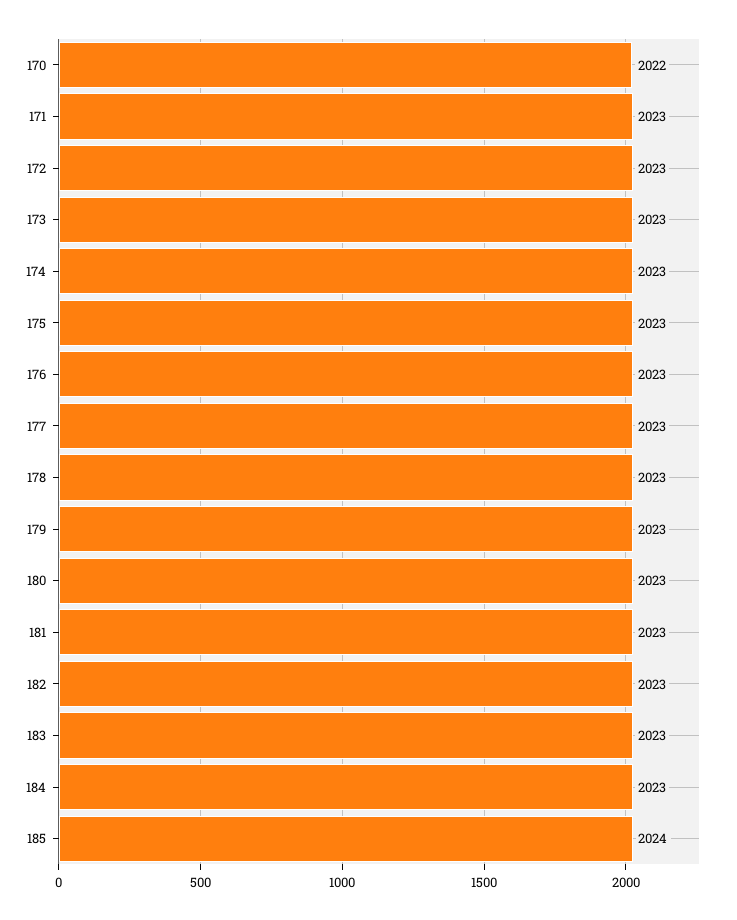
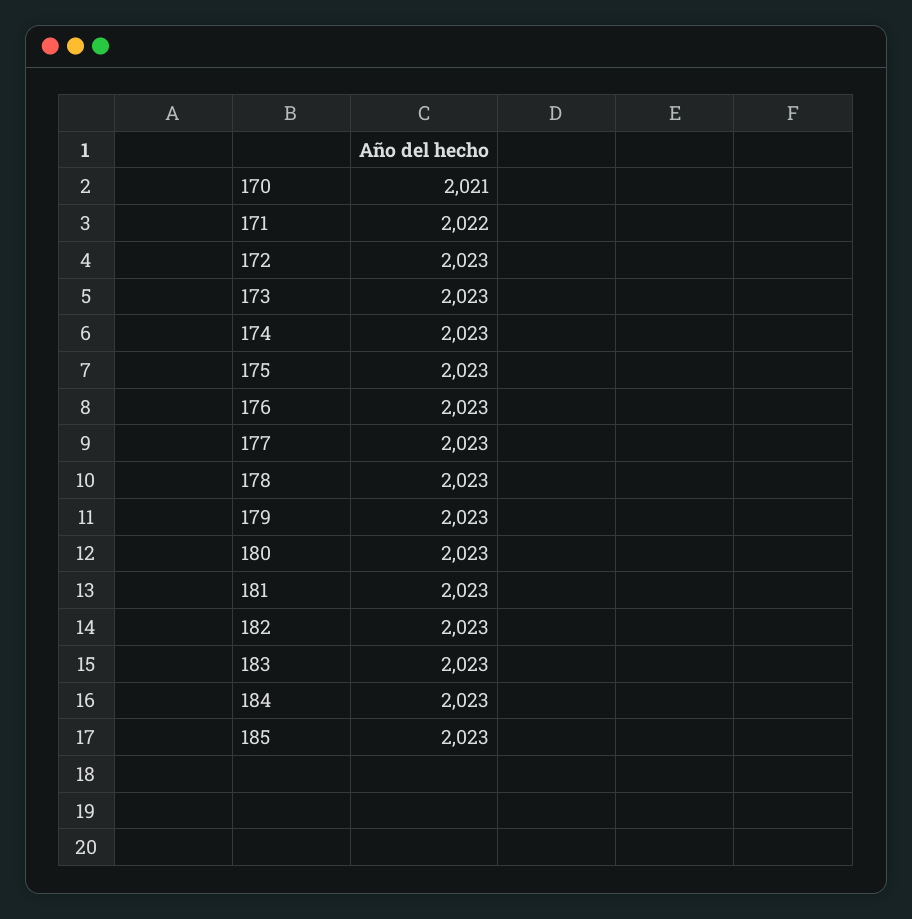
  {
-   "170": 2022,
+   "170": 2021,
-   "171": 2023,
+   "171": 2022,
    "172": 2023,
    "173": 2023,
    "174": 2023,
    "175": 2023,
    "176": 2023,
    "177": 2023,
    "178": 2023,
    "179": 2023,
    "180": 2023,
    "181": 2023,
    "182": 2023,
    "183": 2023,
    "184": 2023,
-   "185": 2024
+   "185": 2023
  }

